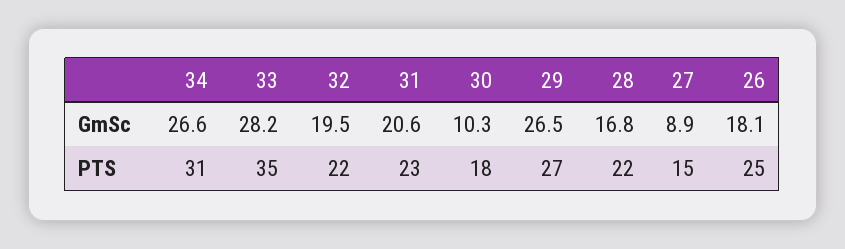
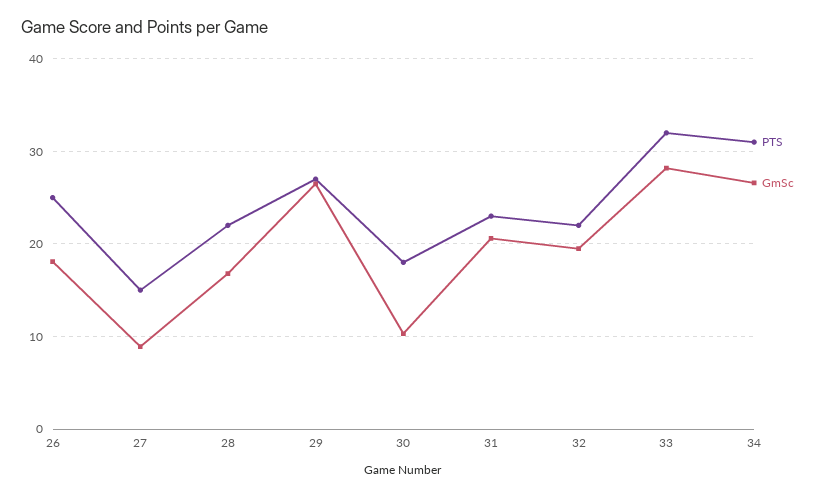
  {
    "GmSc": {
      "34": 26.6,
      "33": 28.2,
      "32": 19.5,
      "31": 20.6,
      "30": 10.3,
      "29": 26.5,
      "28": 16.8,
      "27": 8.9,
      "26": 18.1
    },
    "PTS": {
      "34": 31,
-     "33": 35,
+     "33": 32,
      "32": 22,
      "31": 23,
      "30": 18,
      "29": 27,
      "28": 22,
      "27": 15,
      "26": 25
    }
  }

